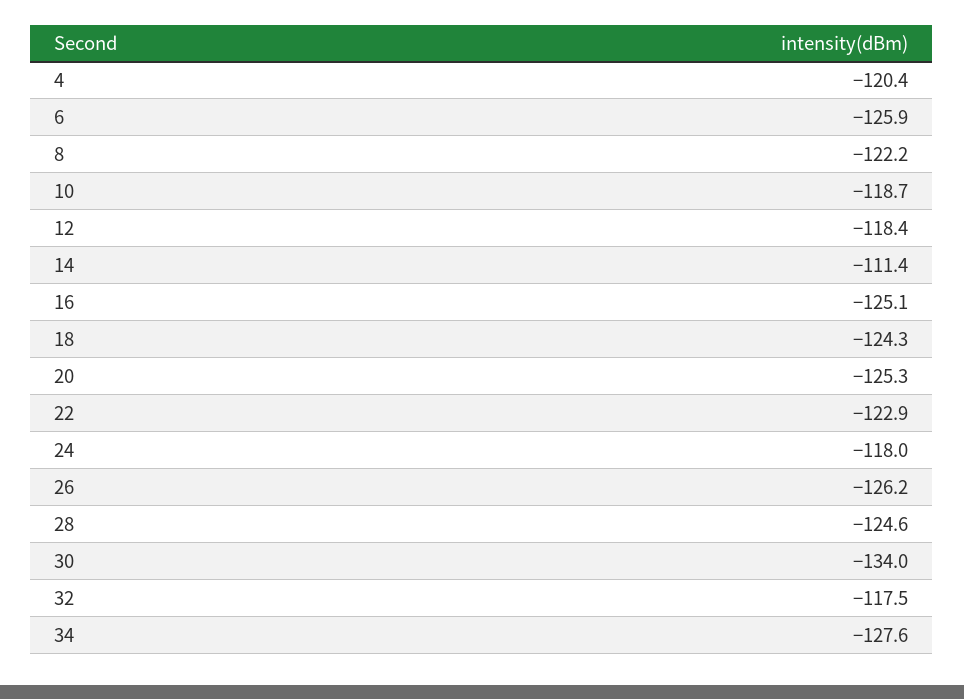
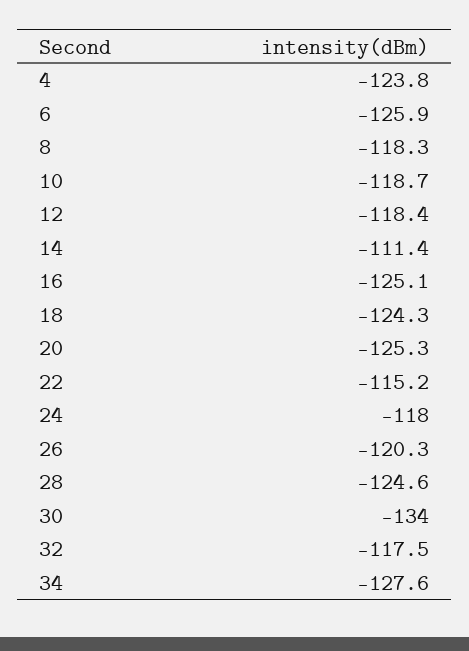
  {
-   "4": -120.4,
+   "4": -123.8,
    "6": -125.9,
-   "8": -122.2,
+   "8": -118.3,
    "10": -118.7,
    "12": -118.4,
    "14": -111.4,
    "16": -125.1,
    "18": -124.3,
    "20": -125.3,
-   "22": -122.9,
+   "22": -115.2,
    "24": -118,
-   "26": -126.2,
+   "26": -120.3,
    "28": -124.6,
    "30": -134,
    "32": -117.5,
    "34": -127.6
  }

